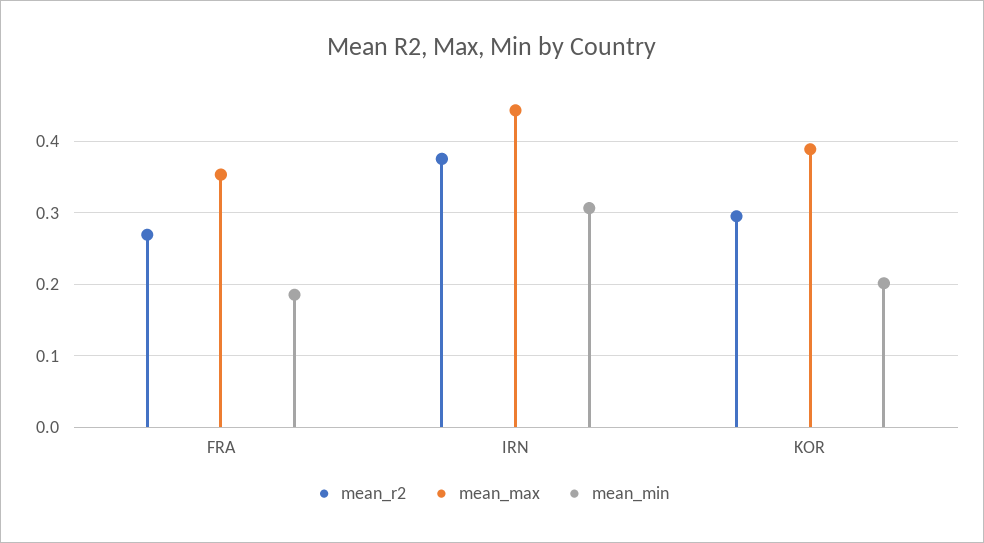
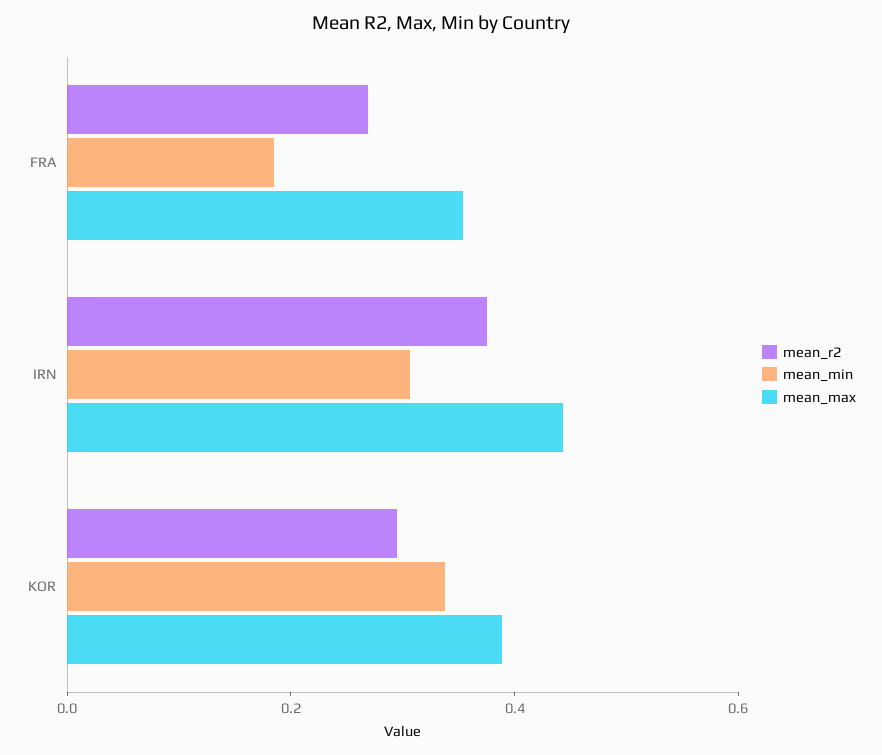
  {
    "mean_r2": {
      "FRA": 0.27,
      "IRN": 0.38,
      "KOR": 0.3
    },
    "mean_max": {
      "FRA": 0.35,
      "IRN": 0.44,
      "KOR": 0.39
    },
    "mean_min": {
      "FRA": 0.19,
      "IRN": 0.31,
-     "KOR": 0.2
+     "KOR": 0.35
    }
  }

